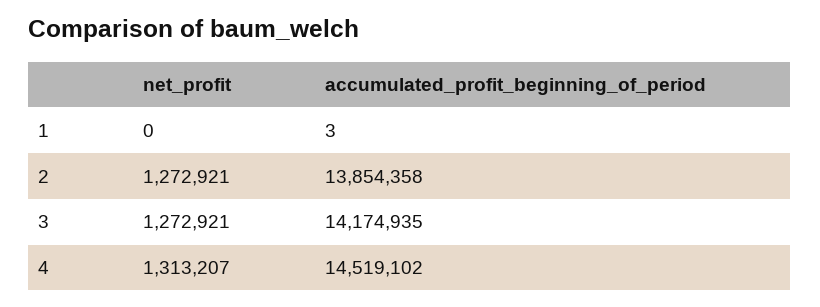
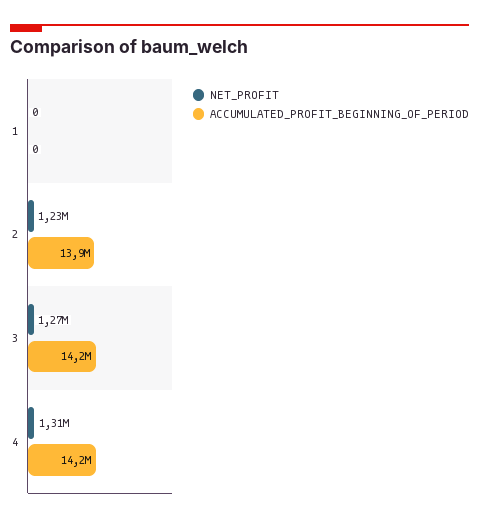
  {
    "net_profit": {
      "1": 0,
-     "2": 1272921,
+     "2": 1230000,
      "3": 1272921,
      "4": 1313207
    },
    "accumulated_profit_beginning_of_period": {
-     "1": 3,
+     "1": 0,
      "2": 13854358,
      "3": 14174935,
-     "4": 14519102
+     "4": 14200000
    }
  }

